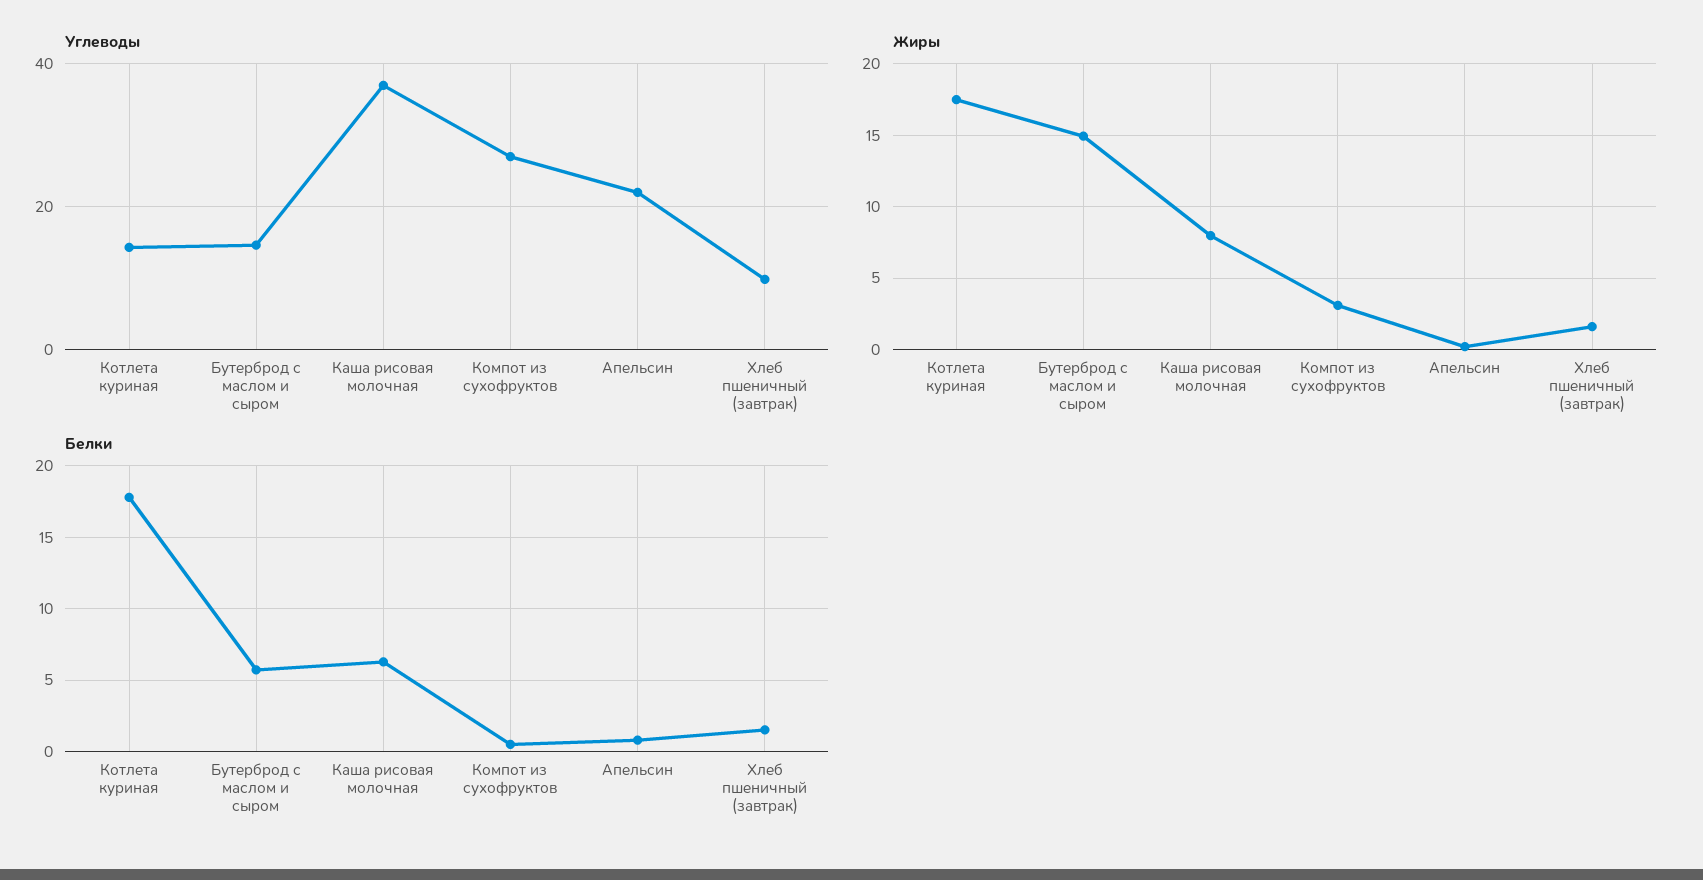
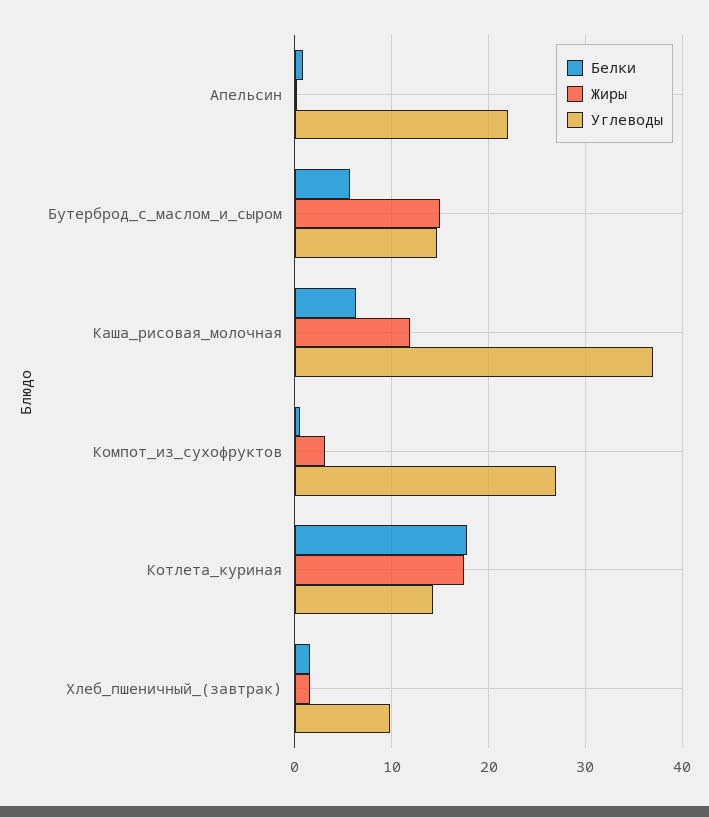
  {
    "Углеводы": {
      "Котлета куриная": 14,
      "Бутерброд с маслом и сыром": 15,
      "Каша рисовая молочная": 37,
      "Компот из сухофруктов": 27,
      "Апельсин": 22,
      "Хлеб пшеничный (завтрак)": 10
    },
    "Жиры": {
      "Котлета куриная": 17.5,
      "Бутерброд с маслом и сыром": 15,
-     "Каша рисовая молочная": 8,
+     "Каша рисовая молочная": 12,
      "Компот из сухофруктов": 3,
      "Апельсин": 0,
      "Хлеб пшеничный (завтрак)": 1.5
    },
    "Белки": {
      "Котлета куриная": 18,
      "Бутерброд с маслом и сыром": 5.5,
      "Каша рисовая молочная": 6.5,
      "Компот из сухофруктов": 0.5,
      "Апельсин": 1,
      "Хлеб пшеничный (завтрак)": 1.5
    }
  }

